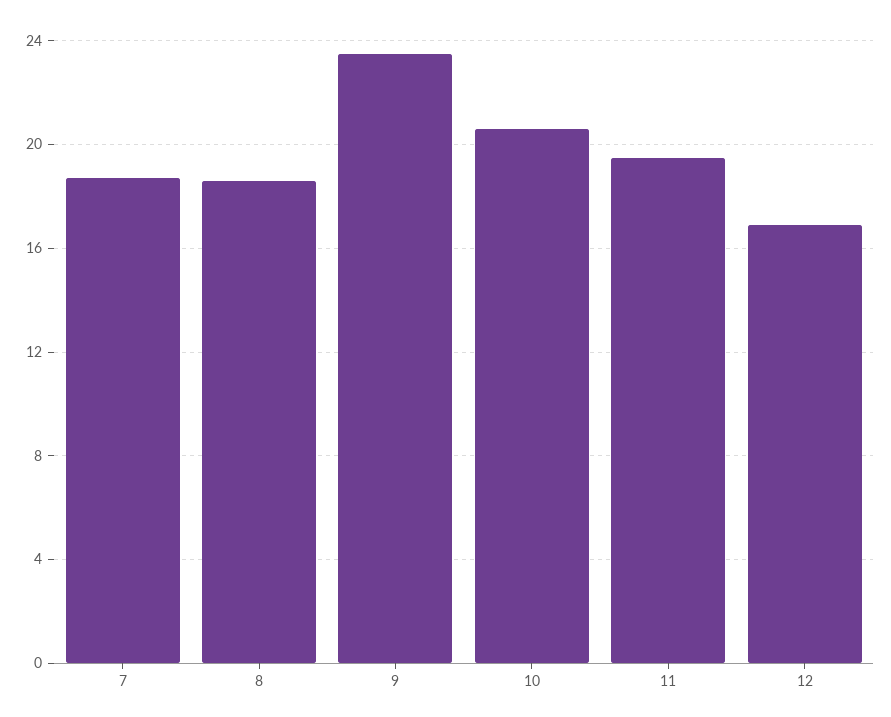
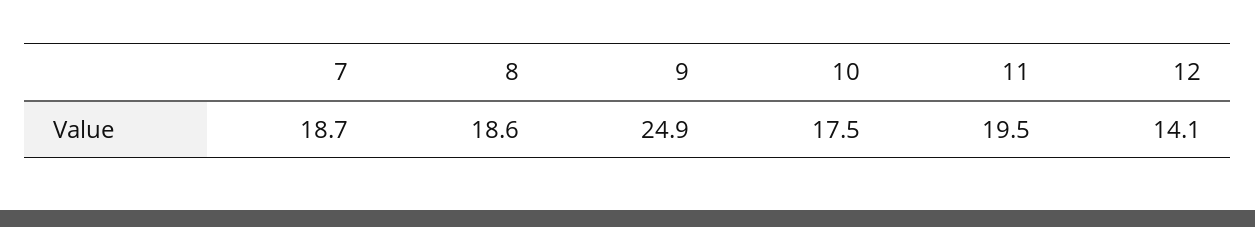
  {
    "7": 18.7,
    "8": 18.6,
-   "9": 23.5,
+   "9": 24.9,
-   "10": 20.5,
+   "10": 17.5,
    "11": 19.5,
-   "12": 17
+   "12": 14.1
  }

